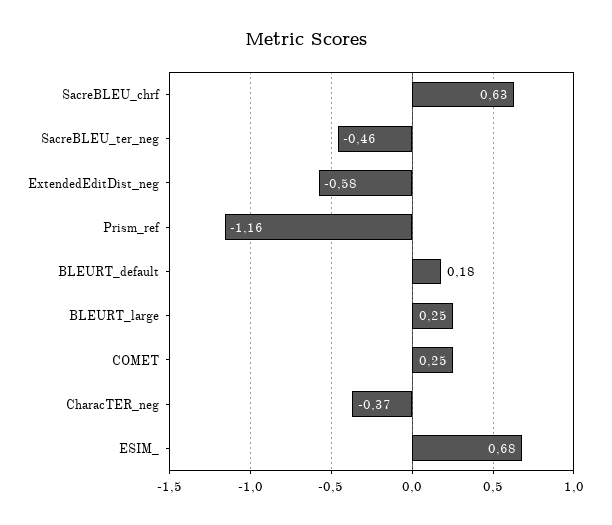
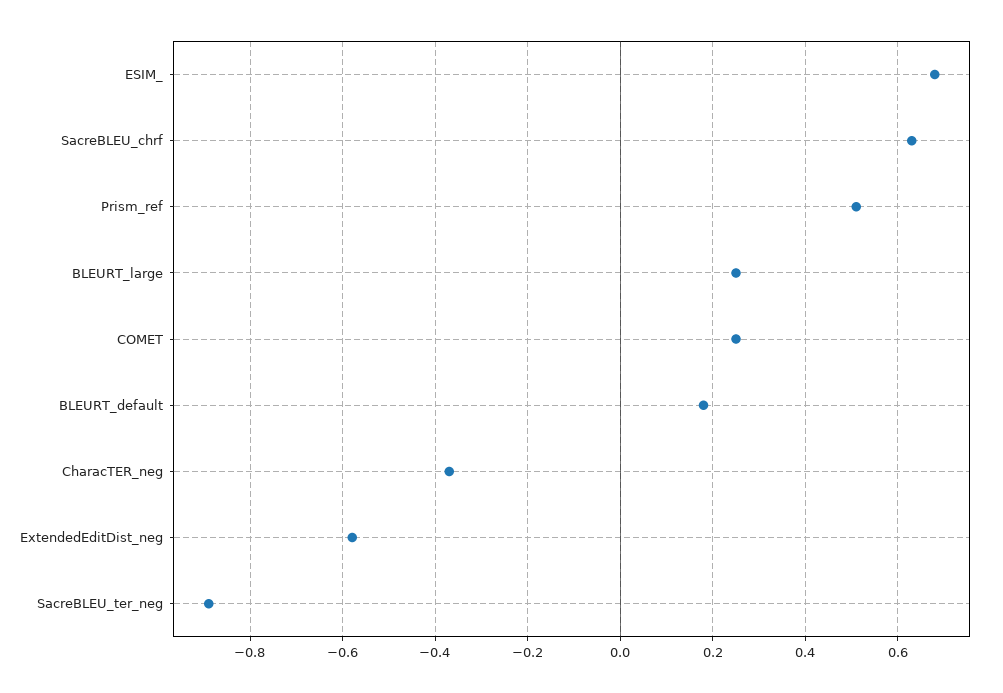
  {
    "SacreBLEU_chrf": 0.63,
-   "SacreBLEU_ter_neg": -0.46,
+   "SacreBLEU_ter_neg": -0.9,
    "ExtendedEditDist_neg": -0.58,
-   "Prism_ref": -1.16,
+   "Prism_ref": 0.5,
    "BLEURT_default": 0.18,
    "BLEURT_large": 0.25,
    "COMET": 0.25,
    "CharacTER_neg": -0.37,
    "ESIM_": 0.68
  }

